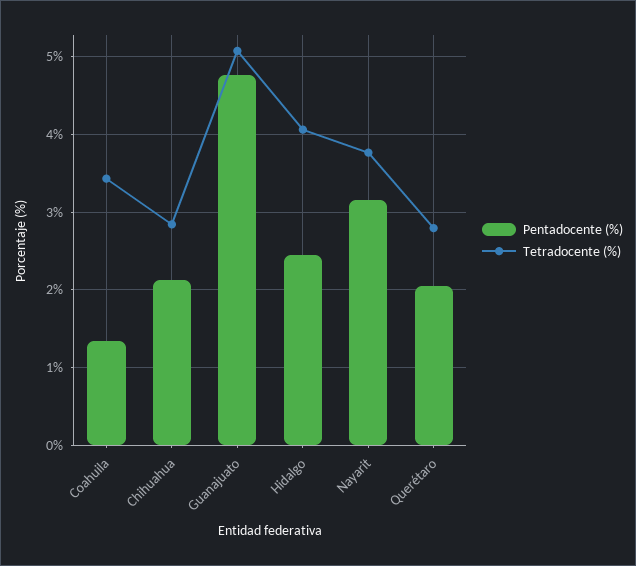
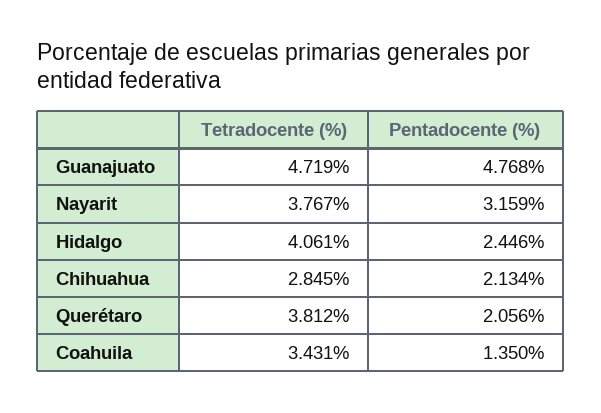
  {
    "Pentadocente (%)": {
      "Coahuila": 1.35,
      "Chihuahua": 2.134,
      "Guanajuato": 4.768,
      "Hidalgo": 2.446,
      "Nayarit": 3.159,
      "Querétaro": 2.056
    },
    "Tetradocente (%)": {
      "Coahuila": 3.431,
      "Chihuahua": 2.845,
-     "Guanajuato": 5.1,
+     "Guanajuato": 4.719,
      "Hidalgo": 4.061,
      "Nayarit": 3.767,
-     "Querétaro": 2.8
+     "Querétaro": 3.812
    }
  }

